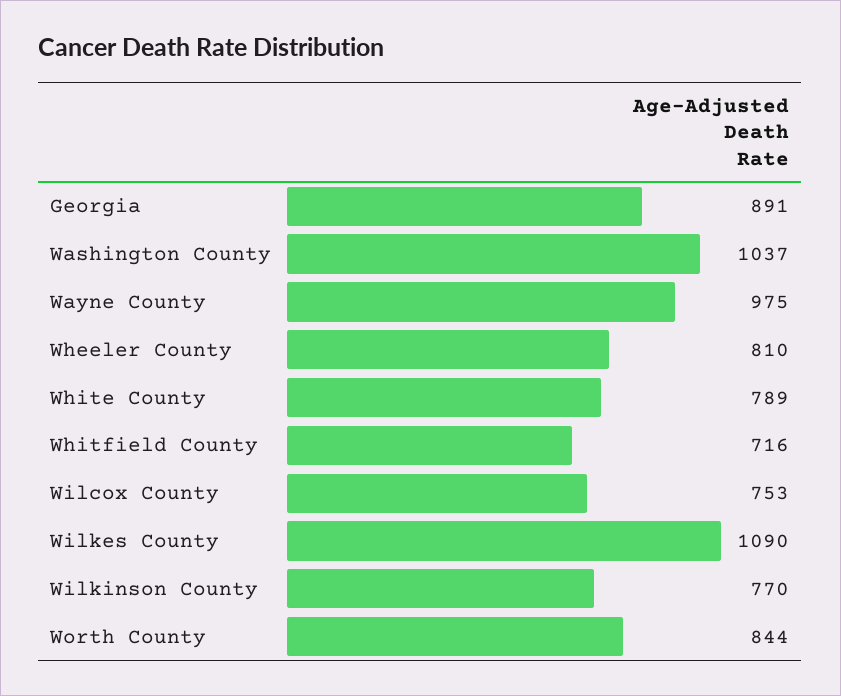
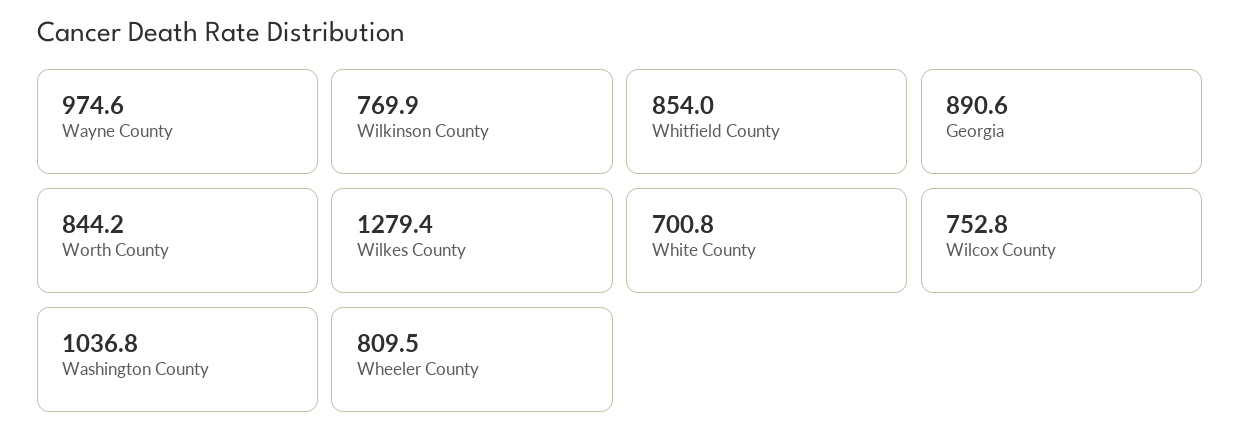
  {
    "Georgia": 890.6,
    "Washington County": 1036.8,
    "Wayne County": 974.6,
    "Wheeler County": 809.5,
-   "White County": 789,
+   "White County": 700.8,
-   "Whitfield County": 716,
+   "Whitfield County": 854,
    "Wilcox County": 752.8,
-   "Wilkes County": 1090,
+   "Wilkes County": 1279.4,
    "Wilkinson County": 769.9,
    "Worth County": 844.2
  }

